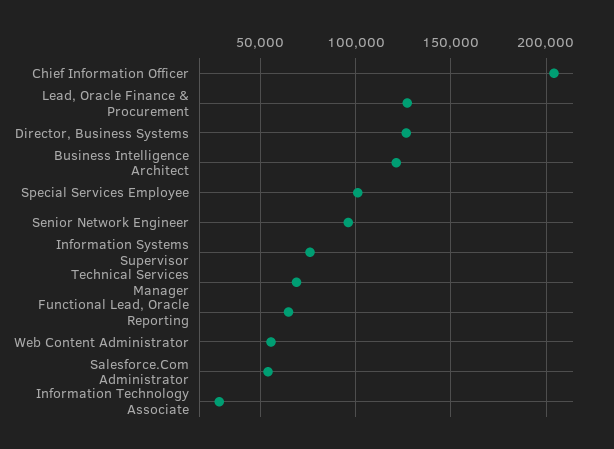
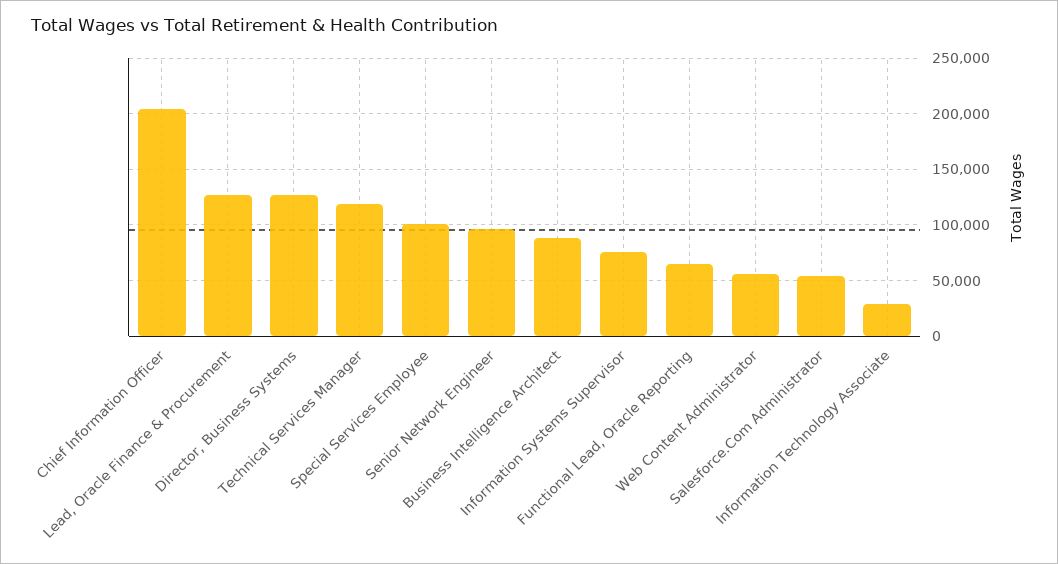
  {
    "Chief Information Officer": 205000,
    "Lead, Oracle Finance & Procurement": 125000,
    "Director, Business Systems": 125000,
-   "Business Intelligence Architect": 120000,
+   "Business Intelligence Architect": 90000,
    "Special Services Employee": 100000,
    "Senior Network Engineer": 95000,
    "Information Systems Supervisor": 75000,
-   "Technical Services Manager": 70000,
+   "Technical Services Manager": 120000,
    "Functional Lead, Oracle Reporting": 65000,
    "Web Content Administrator": 55000,
    "Salesforce.Com Administrator": 55000,
    "Information Technology Associate": 30000
  }

